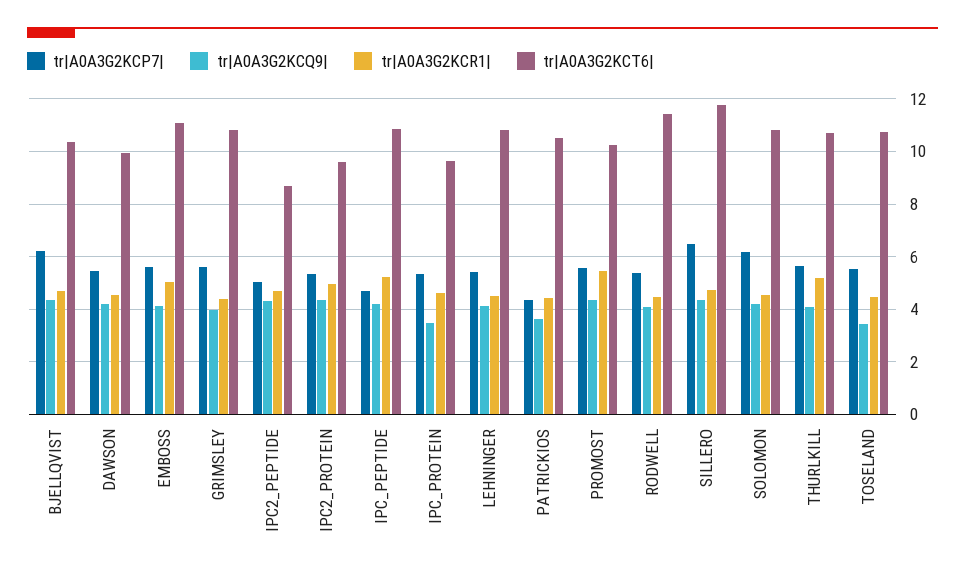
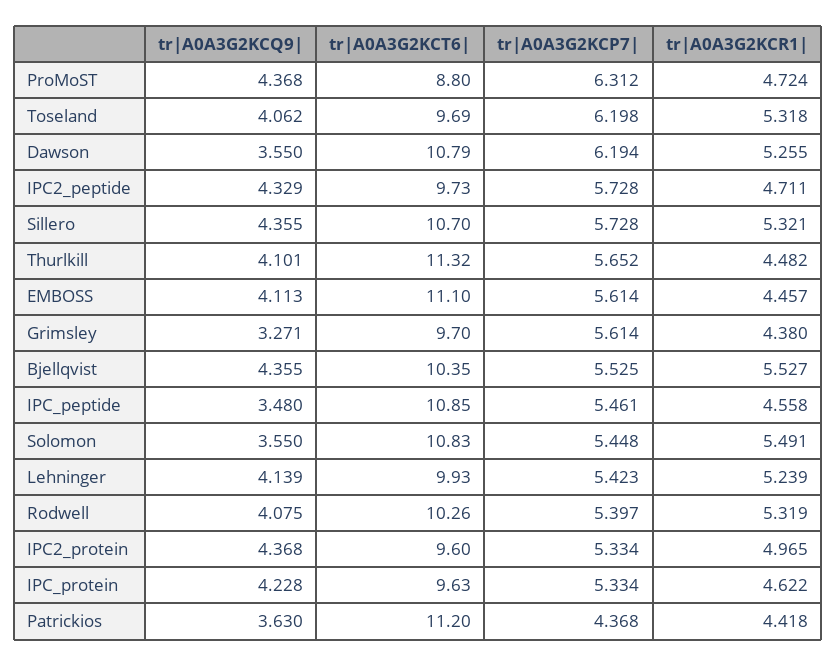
  {
    "tr|A0A3G2KCP7|": {
-     "BJELLQVIST": 6.25,
+     "BJELLQVIST": 5.525,
-     "DAWSON": 5.5,
+     "DAWSON": 6.194,
      "EMBOSS": 5.614,
      "GRIMSLEY": 5.614,
-     "IPC2_PEPTIDE": 5,
+     "IPC2_PEPTIDE": 5.728,
      "IPC2_PROTEIN": 5.334,
-     "IPC_PEPTIDE": 4.75,
+     "IPC_PEPTIDE": 5.461,
      "IPC_PROTEIN": 5.334,
      "LEHNINGER": 5.423,
      "PATRICKIOS": 4.368,
-     "PROMOST": 5.5,
+     "PROMOST": 6.312,
      "RODWELL": 5.397,
-     "SILLERO": 6.5,
+     "SILLERO": 5.728,
-     "SOLOMON": 6.25,
+     "SOLOMON": 5.448,
      "THURLKILL": 5.652,
-     "TOSELAND": 5.5
+     "TOSELAND": 6.198
    },
    "tr|A0A3G2KCQ9|": {
      "BJELLQVIST": 4.355,
-     "DAWSON": 4.25,
+     "DAWSON": 3.55,
      "EMBOSS": 4.113,
-     "GRIMSLEY": 4,
+     "GRIMSLEY": 3.271,
      "IPC2_PEPTIDE": 4.329,
      "IPC2_PROTEIN": 4.368,
-     "IPC_PEPTIDE": 4.25,
+     "IPC_PEPTIDE": 3.48,
-     "IPC_PROTEIN": 3.5,
+     "IPC_PROTEIN": 4.228,
      "LEHNINGER": 4.139,
      "PATRICKIOS": 3.63,
      "PROMOST": 4.368,
      "RODWELL": 4.075,
      "SILLERO": 4.355,
-     "SOLOMON": 4.25,
+     "SOLOMON": 3.55,
      "THURLKILL": 4.101,
-     "TOSELAND": 3.5
+     "TOSELAND": 4.062
    },
    "tr|A0A3G2KCR1|": {
-     "BJELLQVIST": 4.75,
+     "BJELLQVIST": 5.527,
-     "DAWSON": 4.5,
+     "DAWSON": 5.255,
-     "EMBOSS": 5,
+     "EMBOSS": 4.457,
      "GRIMSLEY": 4.38,
      "IPC2_PEPTIDE": 4.711,
      "IPC2_PROTEIN": 4.965,
-     "IPC_PEPTIDE": 5.25,
+     "IPC_PEPTIDE": 4.558,
      "IPC_PROTEIN": 4.622,
-     "LEHNINGER": 4.5,
+     "LEHNINGER": 5.239,
      "PATRICKIOS": 4.418,
-     "PROMOST": 5.5,
+     "PROMOST": 4.724,
-     "RODWELL": 4.5,
+     "RODWELL": 5.319,
-     "SILLERO": 4.75,
+     "SILLERO": 5.321,
-     "SOLOMON": 4.5,
+     "SOLOMON": 5.491,
-     "THURLKILL": 5.25,
+     "THURLKILL": 4.482,
-     "TOSELAND": 4.5
+     "TOSELAND": 5.318
    },
    "tr|A0A3G2KCT6|": {
      "BJELLQVIST": 10.35,
-     "DAWSON": 10,
+     "DAWSON": 10.79,
      "EMBOSS": 11.1,
-     "GRIMSLEY": 10.75,
+     "GRIMSLEY": 9.7,
-     "IPC2_PEPTIDE": 8.75,
+     "IPC2_PEPTIDE": 9.73,
      "IPC2_PROTEIN": 9.6,
      "IPC_PEPTIDE": 10.85,
      "IPC_PROTEIN": 9.63,
-     "LEHNINGER": 10.75,
+     "LEHNINGER": 9.93,
-     "PATRICKIOS": 10.5,
+     "PATRICKIOS": 11.2,
-     "PROMOST": 10.25,
+     "PROMOST": 8.8,
-     "RODWELL": 11.5,
+     "RODWELL": 10.26,
-     "SILLERO": 11.75,
+     "SILLERO": 10.7,
      "SOLOMON": 10.83,
-     "THURLKILL": 10.75,
+     "THURLKILL": 11.32,
-     "TOSELAND": 10.75
+     "TOSELAND": 9.69
    }
  }

